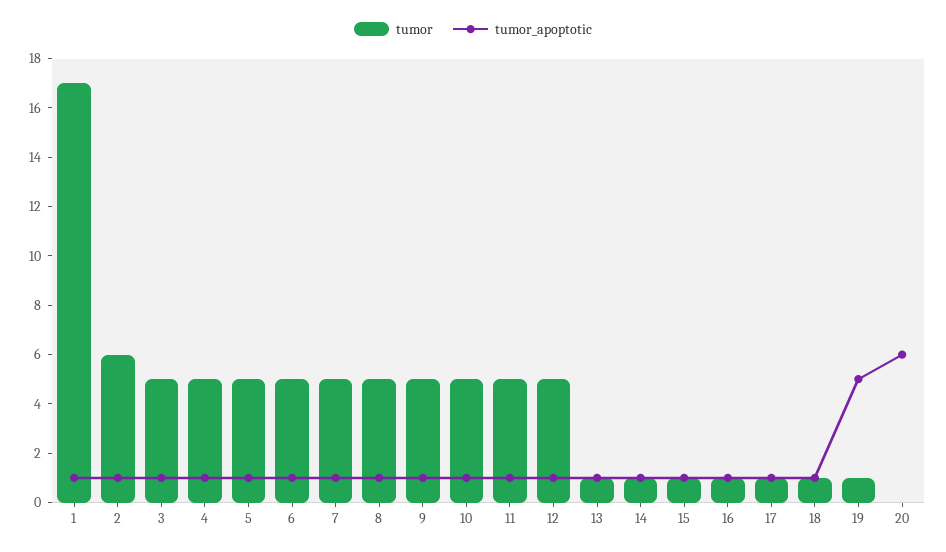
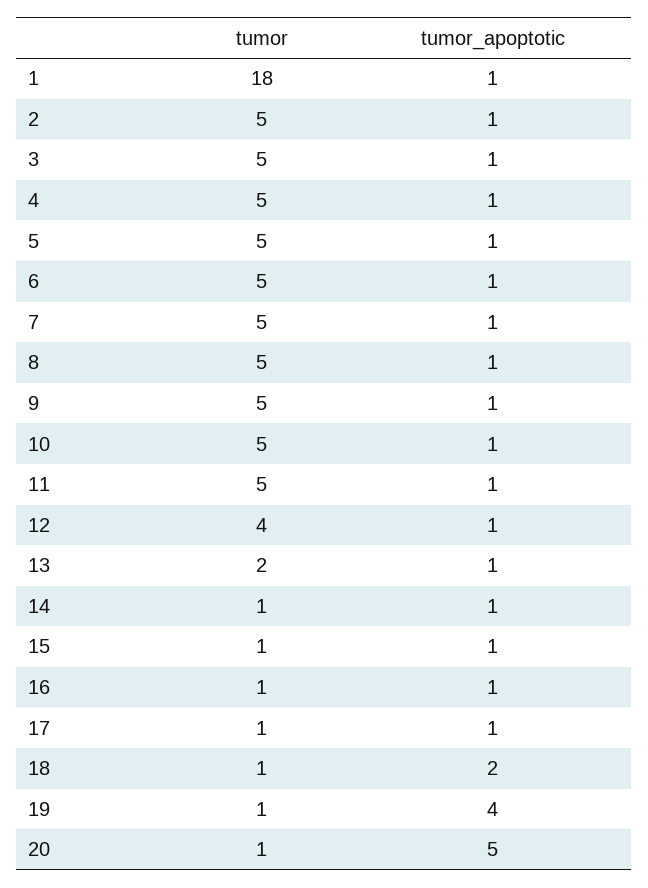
  {
    "tumor": {
-     "1": 17,
+     "1": 18,
-     "2": 6,
+     "2": 5,
      "3": 5,
      "4": 5,
      "5": 5,
      "6": 5,
      "7": 5,
      "8": 5,
      "9": 5,
      "10": 5,
      "11": 5,
-     "12": 5,
+     "12": 4,
-     "13": 1,
+     "13": 2,
      "14": 1,
      "15": 1,
      "16": 1,
      "17": 1,
      "18": 1,
      "19": 1,
-     "20": 0
+     "20": 1
    },
    "tumor_apoptotic": {
      "1": 1,
      "2": 1,
      "3": 1,
      "4": 1,
      "5": 1,
      "6": 1,
      "7": 1,
      "8": 1,
      "9": 1,
      "10": 1,
      "11": 1,
      "12": 1,
      "13": 1,
      "14": 1,
      "15": 1,
      "16": 1,
      "17": 1,
-     "18": 1,
+     "18": 2,
-     "19": 5,
+     "19": 4,
-     "20": 6
+     "20": 5
    }
  }

